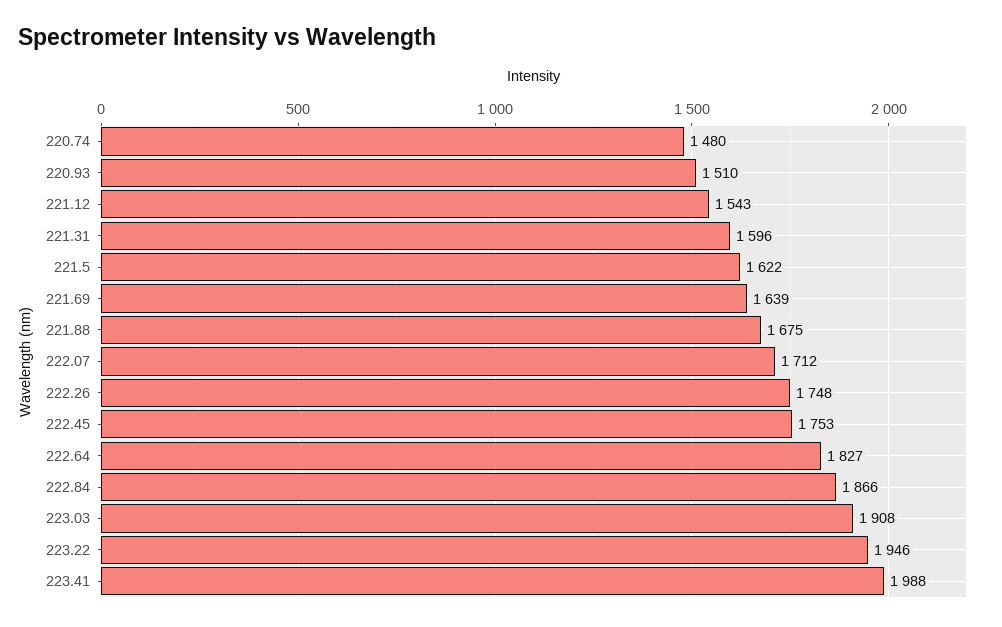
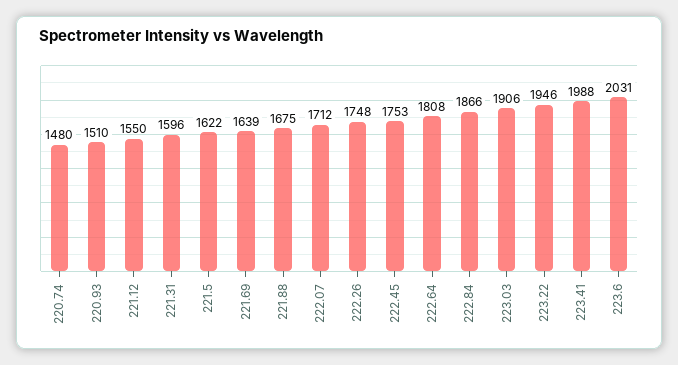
  {
    "220.74": 1480,
    "220.93": 1510,
-   "221.12": 1543,
+   "221.12": 1550,
    "221.31": 1596,
    "221.5": 1622,
    "221.69": 1639,
    "221.88": 1675,
    "222.07": 1712,
    "222.26": 1748,
    "222.45": 1753,
-   "222.64": 1827,
+   "222.64": 1808,
    "222.84": 1866,
-   "223.03": 1908,
+   "223.03": 1906,
    "223.22": 1946,
-   "223.41": 1988
+   "223.41": 1988,
+   "223.6": 2031
  }

